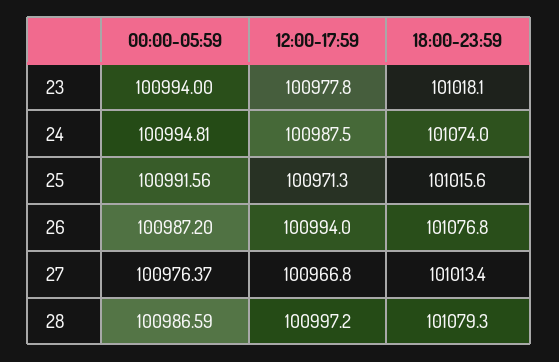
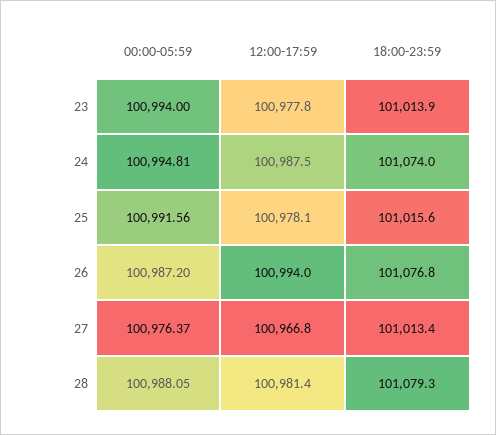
  {
    "00:00-05:59": {
      "23": 100994,
      "24": 100994.81,
      "25": 100991.56,
      "26": 100987.2,
      "27": 100976.37,
-     "28": 100986.59
+     "28": 100988.05
    },
    "12:00-17:59": {
      "23": 100977.8,
      "24": 100987.5,
-     "25": 100971.3,
+     "25": 100978.1,
      "26": 100994,
      "27": 100966.8,
-     "28": 100997.2
+     "28": 100981.4
    },
    "18:00-23:59": {
-     "23": 101018.1,
+     "23": 101013.9,
      "24": 101074,
      "25": 101015.6,
      "26": 101076.8,
      "27": 101013.4,
      "28": 101079.3
    }
  }

